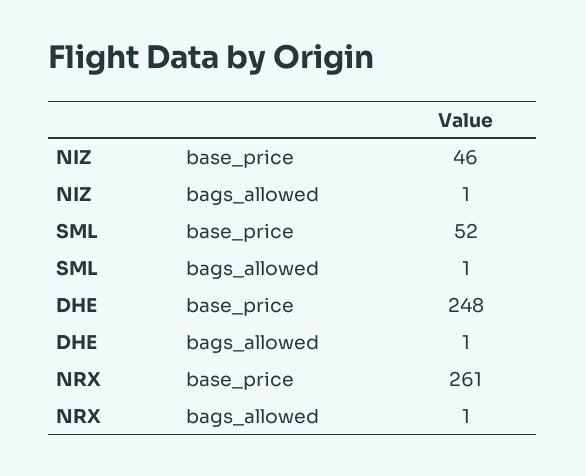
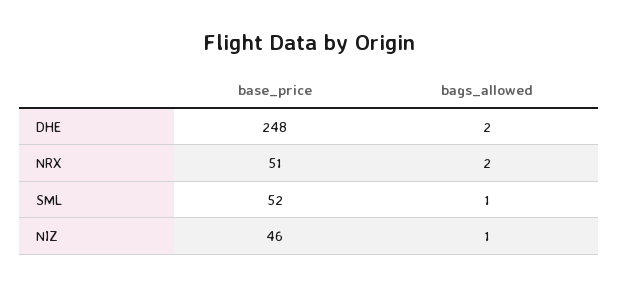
  {
    "NIZ": {
      "base_price": 46,
      "bags_allowed": 1
    },
    "SML": {
      "base_price": 52,
      "bags_allowed": 1
    },
    "DHE": {
      "base_price": 248,
-     "bags_allowed": 1
+     "bags_allowed": 2
    },
    "NRX": {
-     "base_price": 261,
+     "base_price": 51,
-     "bags_allowed": 1
+     "bags_allowed": 2
    }
  }

